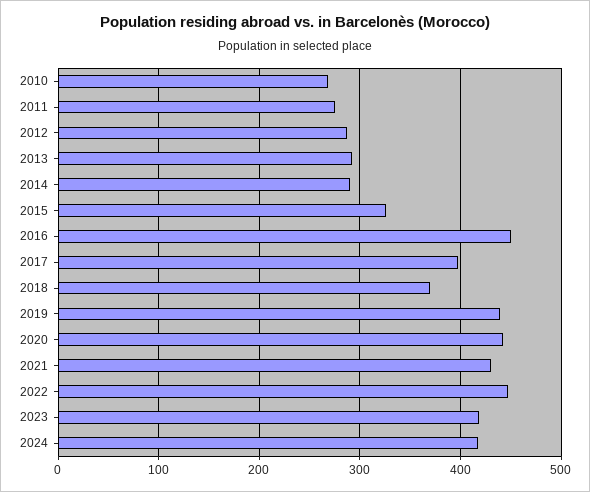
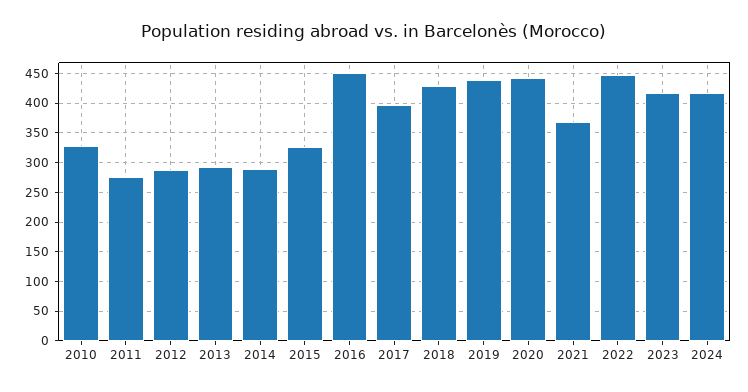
  {
-   "2010": 270,
+   "2010": 325,
    "2011": 280,
    "2012": 290,
    "2013": 290,
    "2014": 290,
    "2015": 330,
    "2016": 450,
    "2017": 400,
-   "2018": 370,
+   "2018": 425,
    "2019": 440,
    "2020": 440,
-   "2021": 430,
+   "2021": 375,
    "2022": 450,
    "2023": 420,
    "2024": 420
  }

